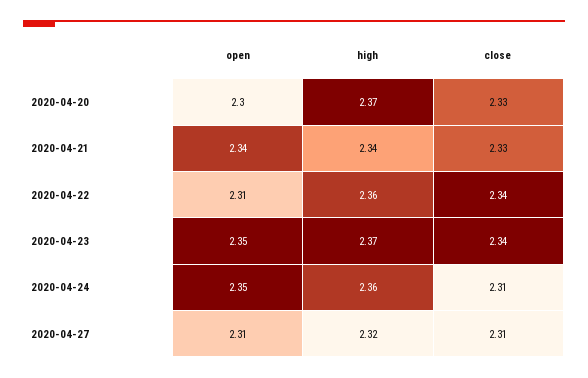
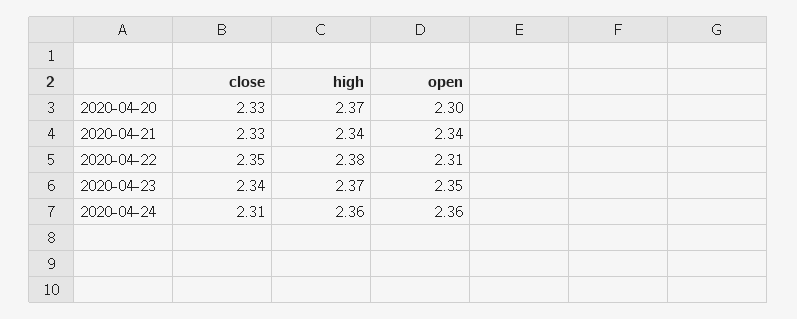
  {
    "open": {
      "2020-04-20": 2.3,
      "2020-04-21": 2.34,
      "2020-04-22": 2.31,
      "2020-04-23": 2.35,
-     "2020-04-24": 2.35,
+     "2020-04-24": 2.36
-     "2020-04-27": 2.31
    },
    "high": {
      "2020-04-20": 2.37,
      "2020-04-21": 2.34,
-     "2020-04-22": 2.36,
+     "2020-04-22": 2.38,
      "2020-04-23": 2.37,
-     "2020-04-24": 2.36,
+     "2020-04-24": 2.36
-     "2020-04-27": 2.32
    },
    "close": {
      "2020-04-20": 2.33,
      "2020-04-21": 2.33,
-     "2020-04-22": 2.34,
+     "2020-04-22": 2.35,
      "2020-04-23": 2.34,
-     "2020-04-24": 2.31,
+     "2020-04-24": 2.31
-     "2020-04-27": 2.31
    }
  }

